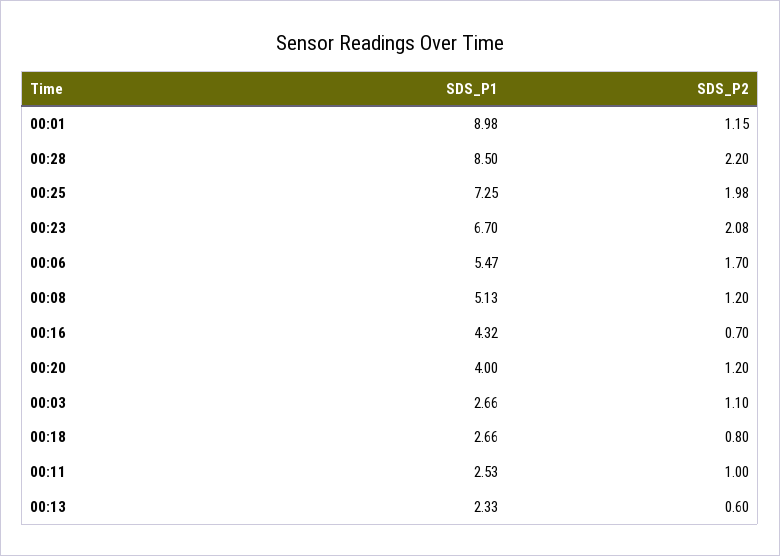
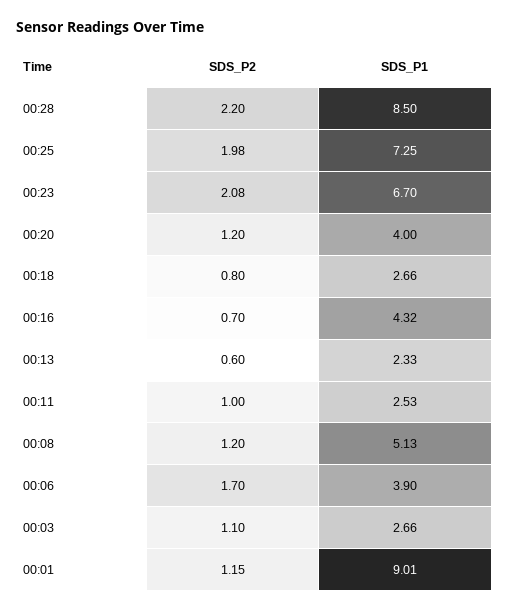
  {
    "SDS_P1": {
-     "00:01": 8.98,
+     "00:01": 9.01,
      "00:28": 8.5,
      "00:25": 7.25,
      "00:23": 6.7,
-     "00:06": 5.47,
+     "00:06": 3.9,
      "00:08": 5.13,
      "00:16": 4.32,
      "00:20": 4,
      "00:03": 2.66,
      "00:18": 2.66,
      "00:11": 2.53,
      "00:13": 2.33
    },
    "SDS_P2": {
      "00:01": 1.15,
      "00:28": 2.2,
      "00:25": 1.98,
      "00:23": 2.08,
      "00:06": 1.7,
      "00:08": 1.2,
      "00:16": 0.7,
      "00:20": 1.2,
      "00:03": 1.1,
      "00:18": 0.8,
      "00:11": 1,
      "00:13": 0.6
    }
  }

